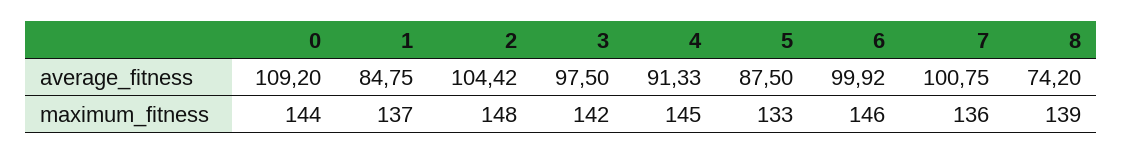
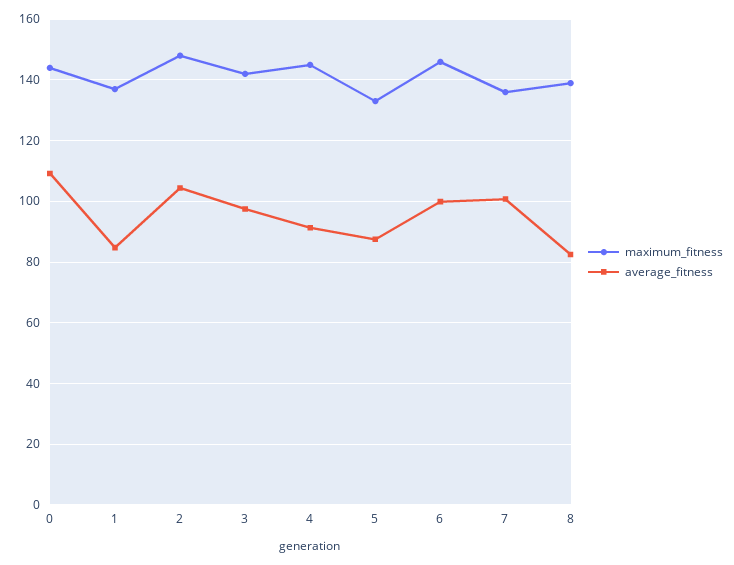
  {
    "average_fitness": {
      "0": 109.2,
      "1": 84.75,
      "2": 104.42,
      "3": 97.5,
      "4": 91.33,
      "5": 87.5,
      "6": 99.92,
      "7": 100.75,
-     "8": 74.2
+     "8": 82
    },
    "maximum_fitness": {
      "0": 144,
      "1": 137,
      "2": 148,
      "3": 142,
      "4": 145,
      "5": 133,
      "6": 146,
      "7": 136,
      "8": 139
    }
  }

